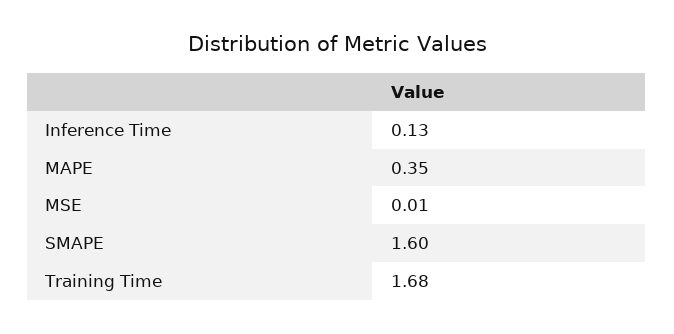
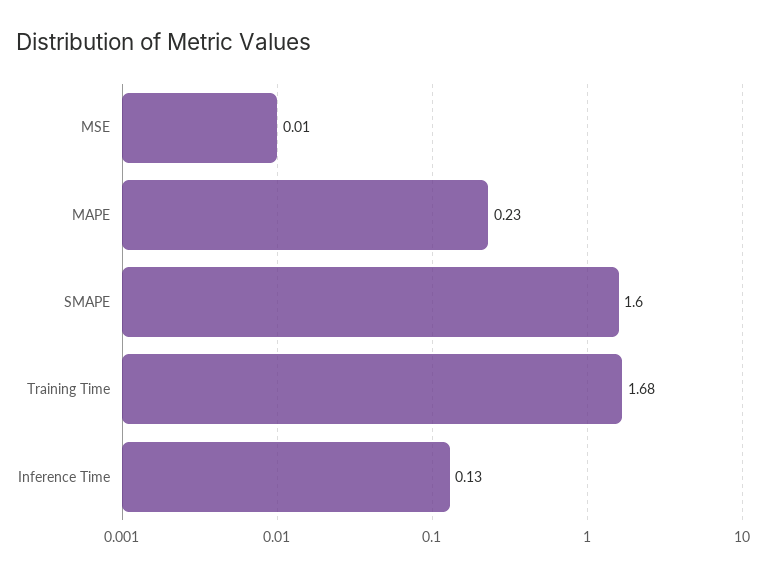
  {
    "Inference Time": 0.13,
-   "MAPE": 0.35,
+   "MAPE": 0.23,
    "MSE": 0.01,
    "SMAPE": 1.6,
    "Training Time": 1.68
  }

